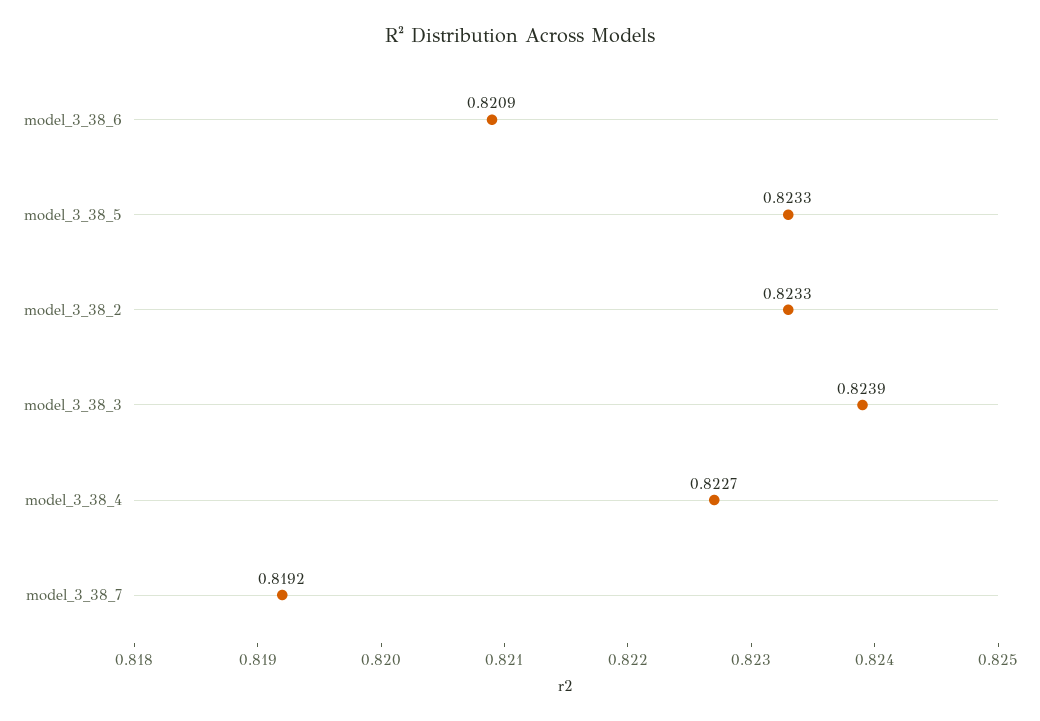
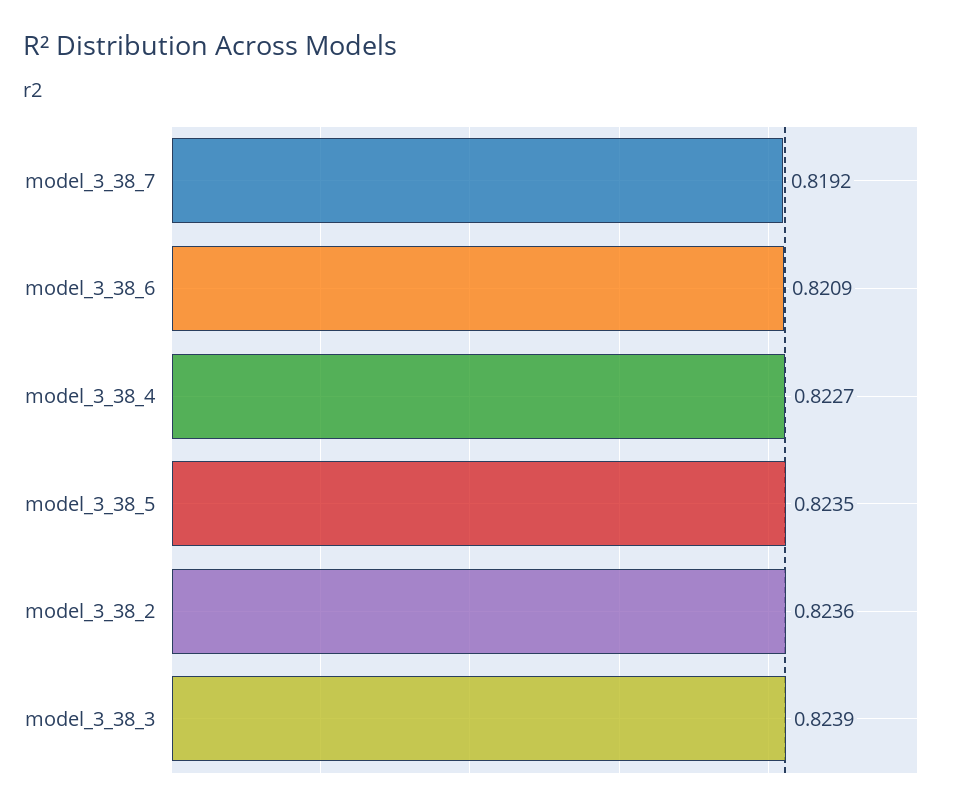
  {
    "model_3_38_6": 0.8209,
-   "model_3_38_5": 0.8233,
+   "model_3_38_5": 0.8235,
-   "model_3_38_2": 0.8233,
+   "model_3_38_2": 0.8236,
    "model_3_38_3": 0.8239,
    "model_3_38_4": 0.8227,
    "model_3_38_7": 0.8192
  }

